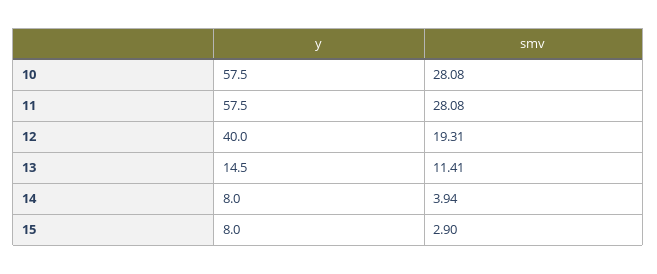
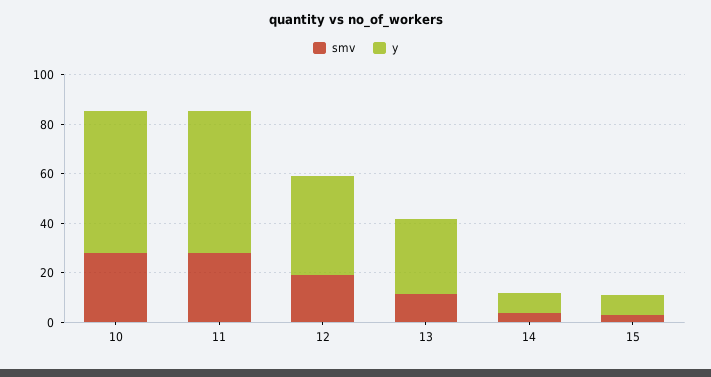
  {
    "y": {
      "10": 57.5,
      "11": 57.5,
      "12": 40,
-     "13": 14.5,
+     "13": 30,
      "14": 8,
      "15": 8
    },
    "smv": {
      "10": 28.08,
      "11": 28.08,
      "12": 19.31,
      "13": 11.41,
      "14": 3.94,
      "15": 2.9
    }
  }

